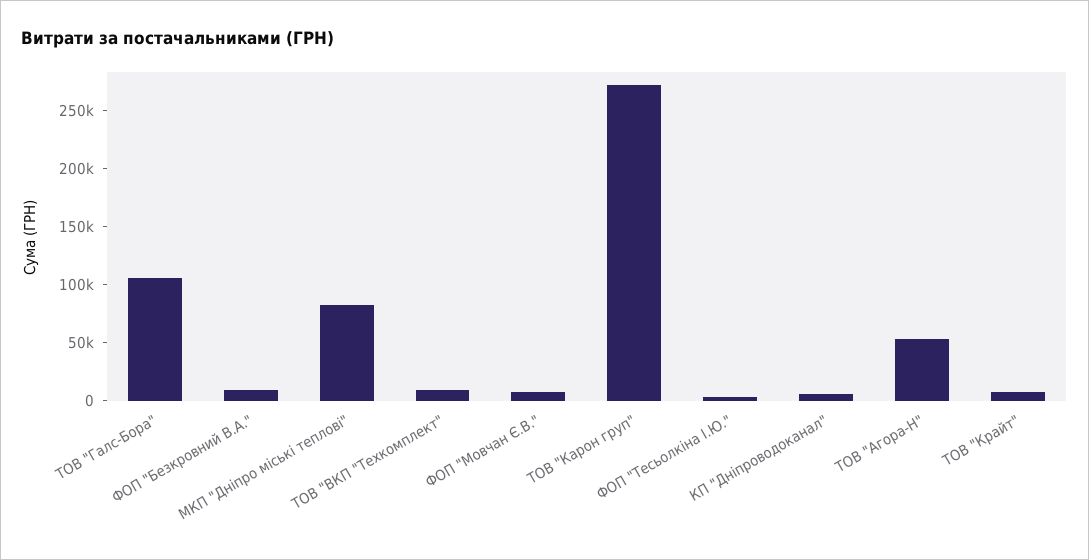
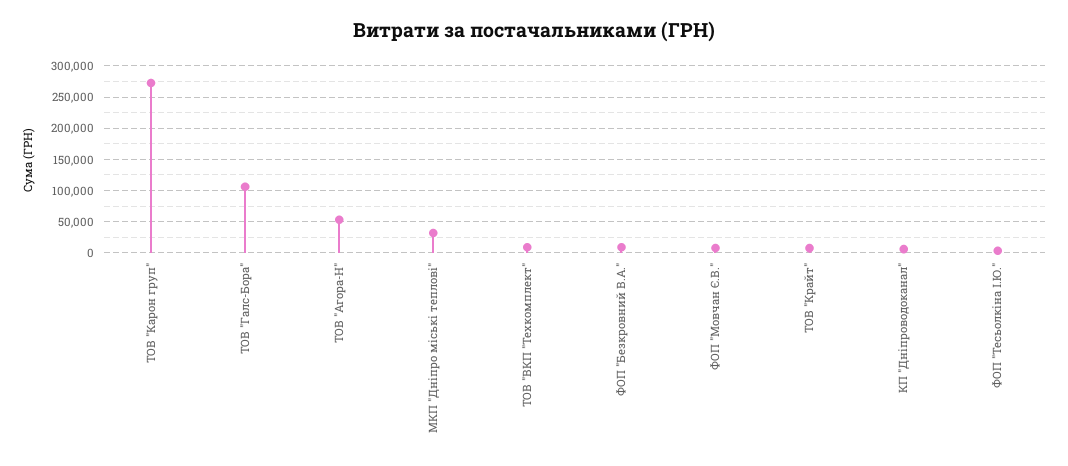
  {
    "ТОВ \"Галс-Бора\"": 110000,
    "ФОП \"Безкровний В.А.\"": 10000,
-   "МКП \"Дніпро міські теплові\"": 80000,
+   "МКП \"Дніпро міські теплові\"": 30000,
    "ТОВ \"ВКП \"Техкомплект\"": 10000,
    "ФОП \"Мовчан Є.В.\"": 10000,
    "ТОВ \"Карон груп\"": 270000,
    "ФОП \"Тесьолкіна І.Ю.\"": 0,
    "КП \"Дніпроводоканал\"": 10000,
    "ТОВ \"Агора-Н\"": 50000,
    "ТОВ \"Крайт\"": 10000
  }

